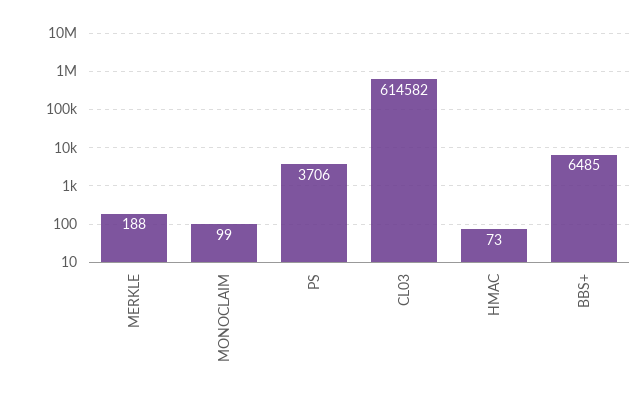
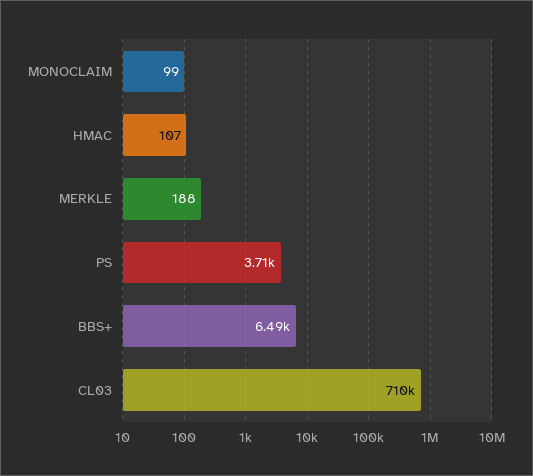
  {
    "MERKLE": 188,
    "MONOCLAIM": 99,
    "PS": 3706,
-   "CL03": 614582,
+   "CL03": 710000,
-   "HMAC": 73,
+   "HMAC": 107,
    "BBS+": 6485
  }

